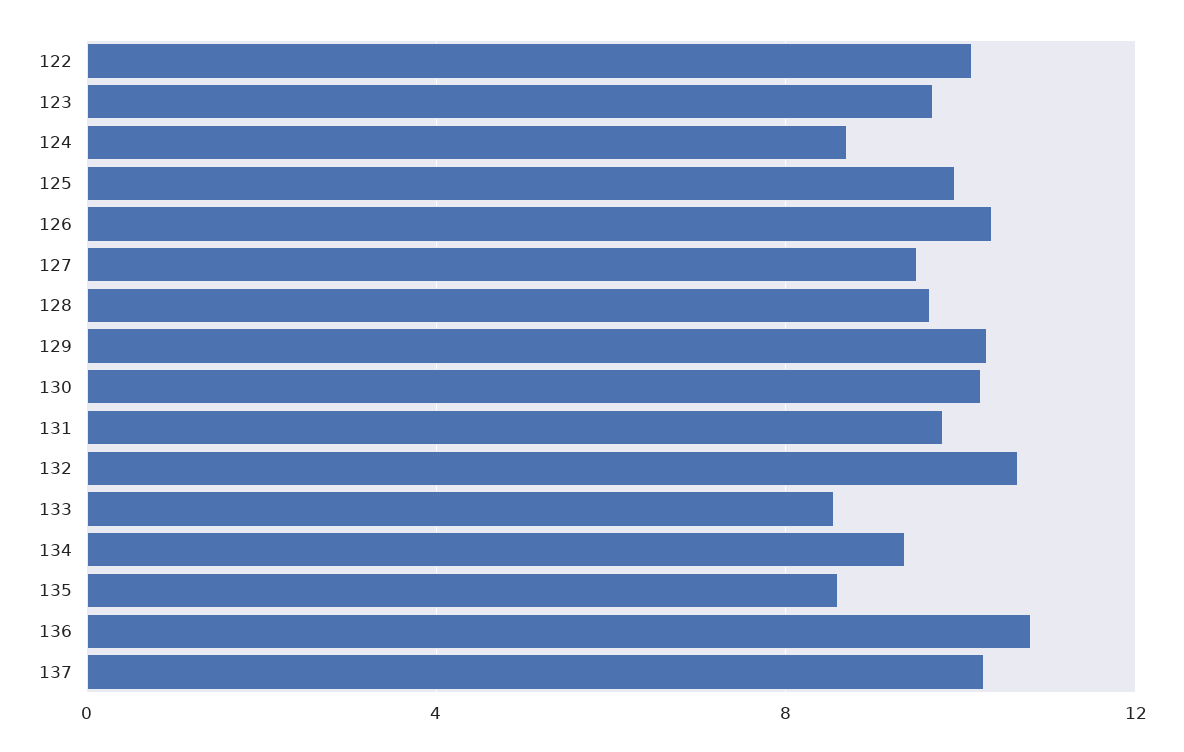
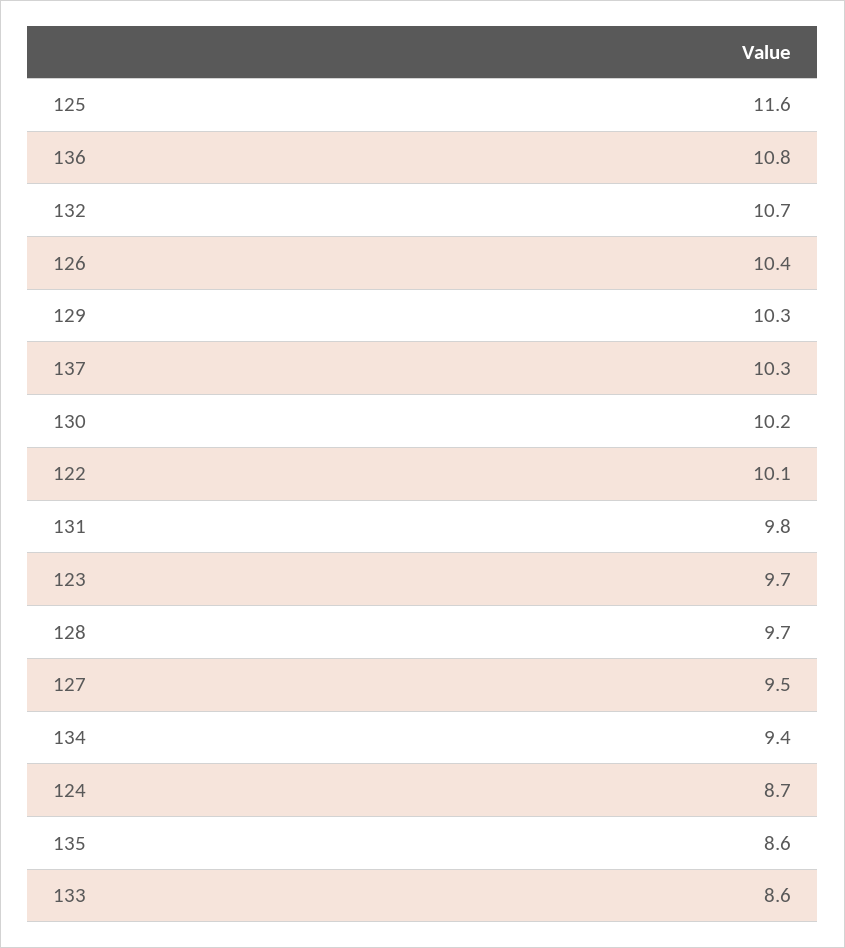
  {
    "122": 10.1,
    "123": 9.7,
    "124": 8.7,
-   "125": 10,
+   "125": 11.6,
    "126": 10.4,
    "127": 9.5,
    "128": 9.7,
    "129": 10.3,
    "130": 10.2,
    "131": 9.8,
    "132": 10.7,
    "133": 8.6,
    "134": 9.4,
    "135": 8.6,
    "136": 10.8,
    "137": 10.3
  }

